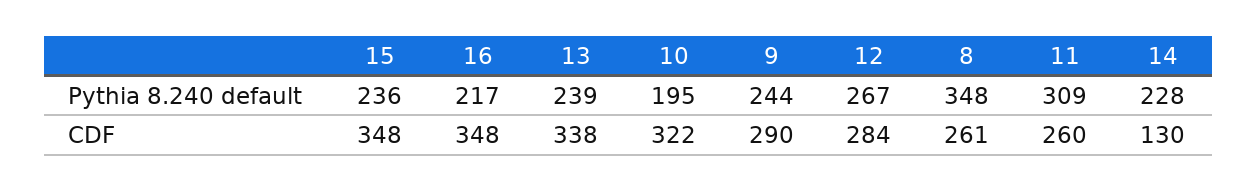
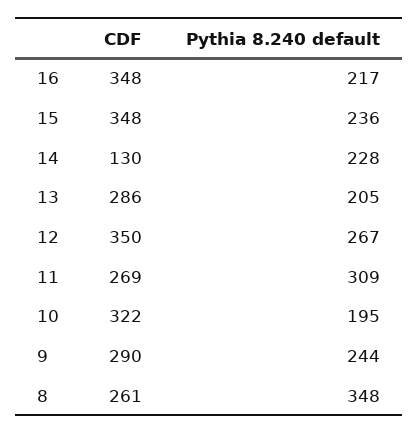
  {
    "15": {
      "Pythia 8.240 default": 236,
      "CDF": 348
    },
    "16": {
      "Pythia 8.240 default": 217,
      "CDF": 348
    },
    "13": {
-     "Pythia 8.240 default": 239,
+     "Pythia 8.240 default": 205,
-     "CDF": 338
+     "CDF": 286
    },
    "10": {
      "Pythia 8.240 default": 195,
      "CDF": 322
    },
    "9": {
      "Pythia 8.240 default": 244,
      "CDF": 290
    },
    "12": {
      "Pythia 8.240 default": 267,
-     "CDF": 284
+     "CDF": 350
    },
    "8": {
      "Pythia 8.240 default": 348,
      "CDF": 261
    },
    "11": {
      "Pythia 8.240 default": 309,
-     "CDF": 260
+     "CDF": 269
    },
    "14": {
      "Pythia 8.240 default": 228,
      "CDF": 130
    }
  }

